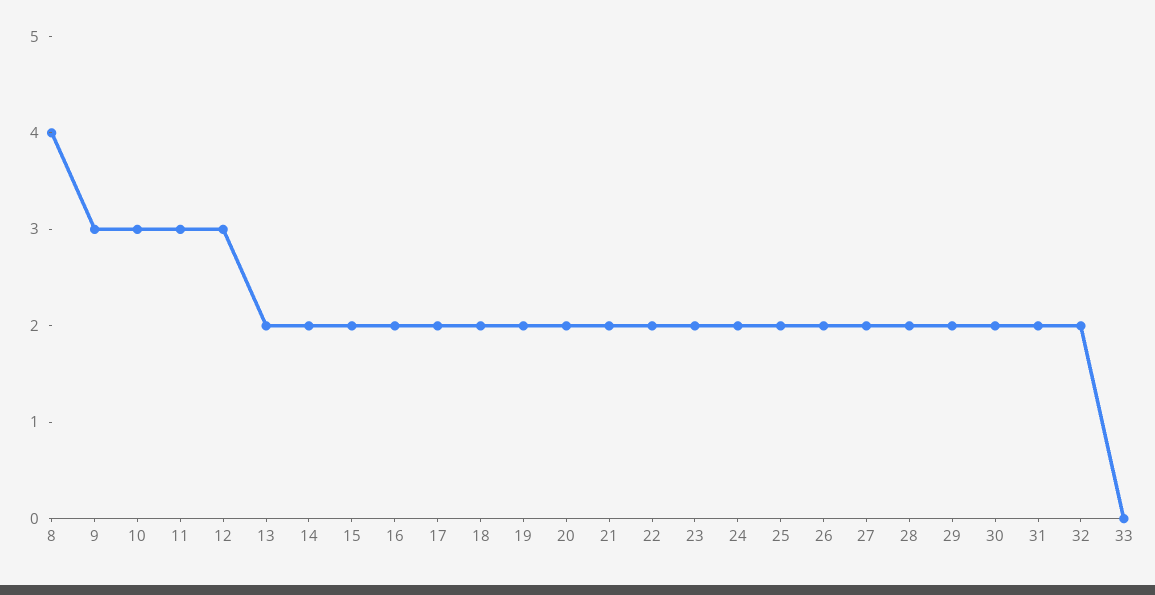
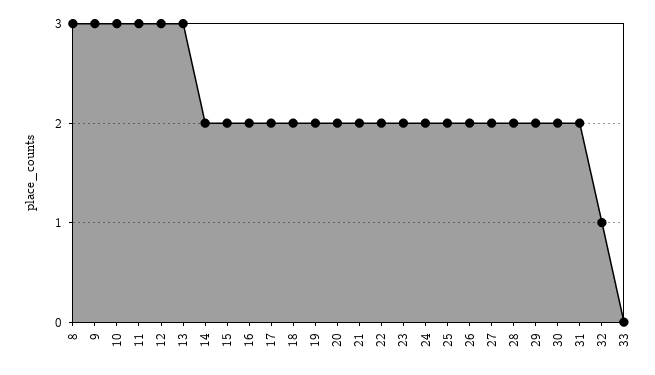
  {
-   "8": 4,
+   "8": 3,
    "9": 3,
    "10": 3,
    "11": 3,
    "12": 3,
-   "13": 2,
+   "13": 3,
    "14": 2,
    "15": 2,
    "16": 2,
    "17": 2,
    "18": 2,
    "19": 2,
    "20": 2,
    "21": 2,
    "22": 2,
    "23": 2,
    "24": 2,
    "25": 2,
    "26": 2,
    "27": 2,
    "28": 2,
    "29": 2,
    "30": 2,
    "31": 2,
-   "32": 2,
+   "32": 1,
    "33": 0
  }

